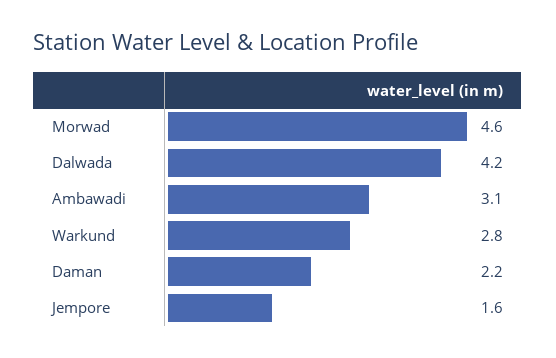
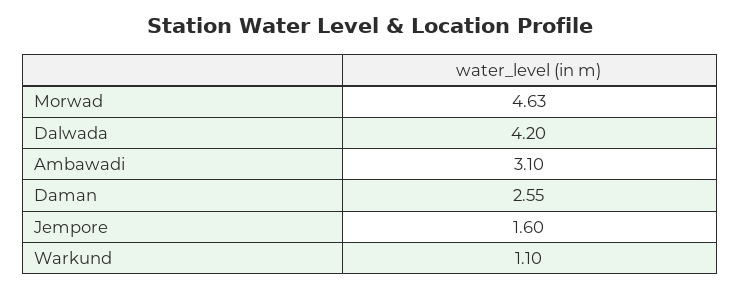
  {
-   "Morwad": 4.6,
+   "Morwad": 4.63,
    "Dalwada": 4.2,
    "Ambawadi": 3.1,
-   "Warkund": 2.8,
+   "Warkund": 1.1,
-   "Daman": 2.2,
+   "Daman": 2.55,
    "Jempore": 1.6
  }

